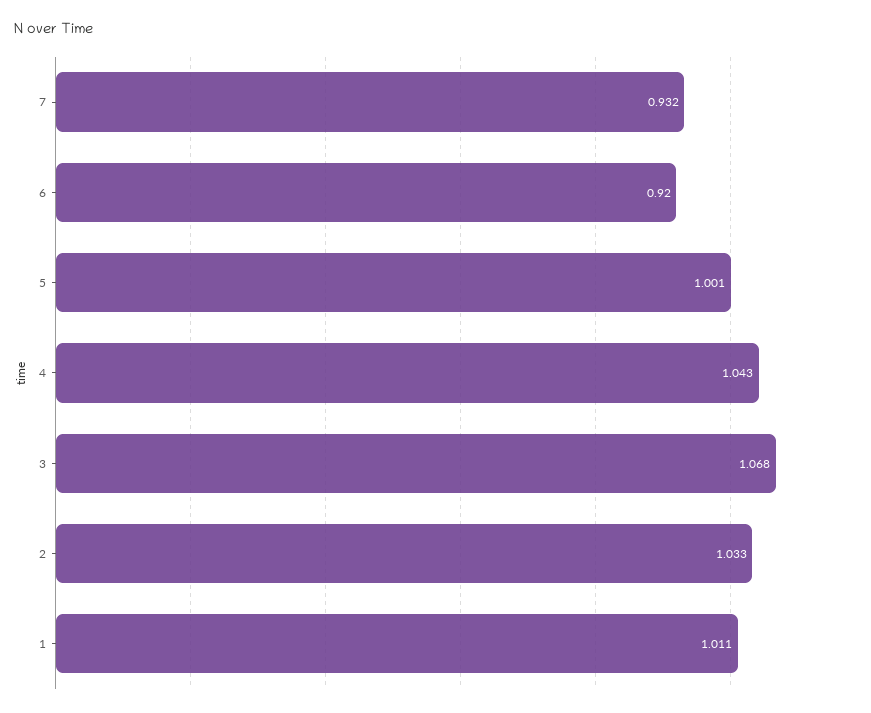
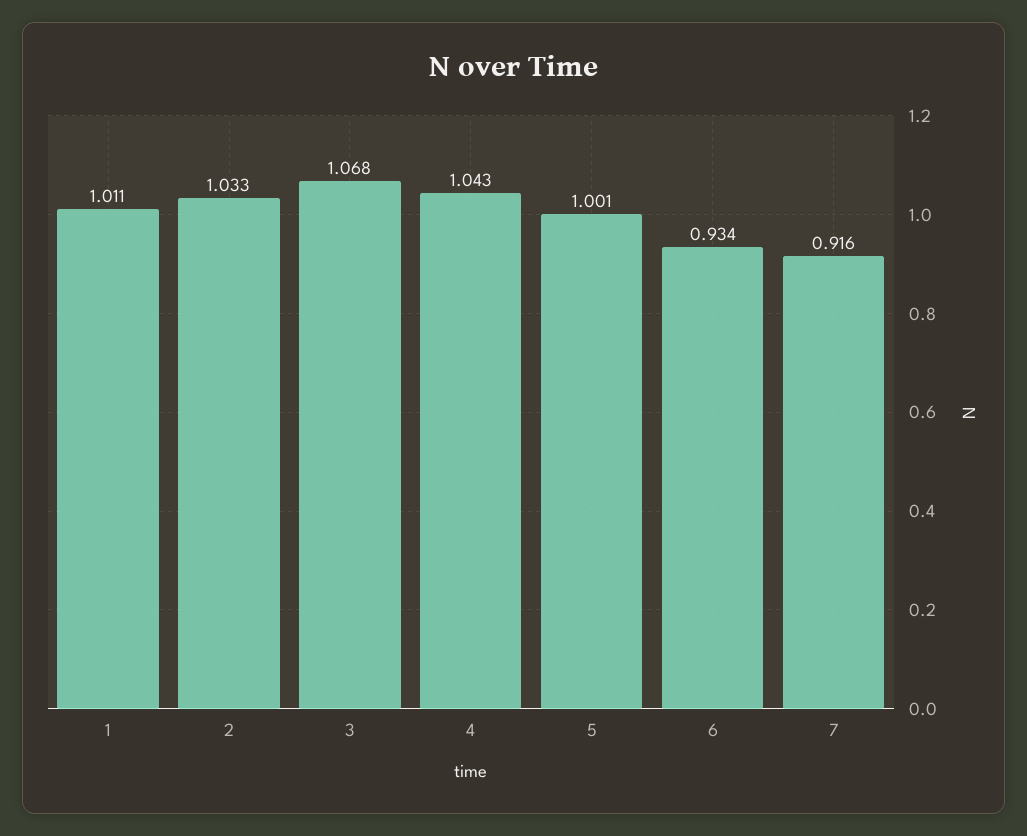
  {
-   "7": 0.932,
+   "7": 0.916,
-   "6": 0.92,
+   "6": 0.934,
    "5": 1.001,
    "4": 1.043,
    "3": 1.068,
    "2": 1.033,
    "1": 1.011
  }

